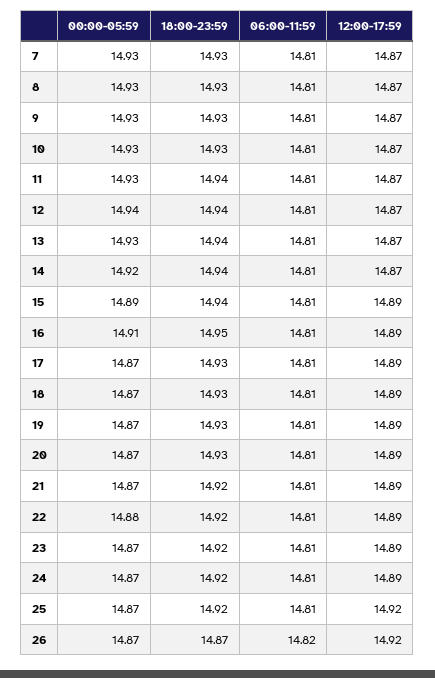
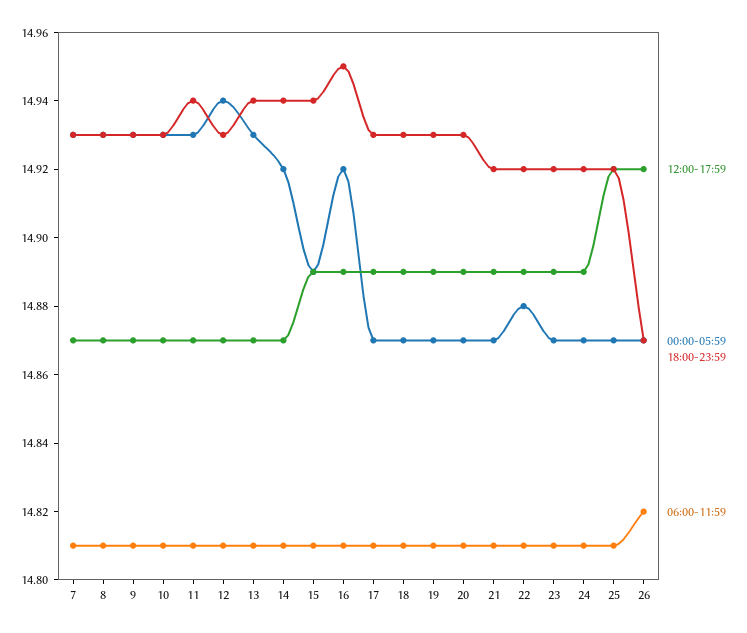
  {
    "00:00-05:59": {
      "7": 14.93,
      "8": 14.93,
      "9": 14.93,
      "10": 14.93,
      "11": 14.93,
      "12": 14.94,
      "13": 14.93,
      "14": 14.92,
      "15": 14.89,
-     "16": 14.91,
+     "16": 14.92,
      "17": 14.87,
      "18": 14.87,
      "19": 14.87,
      "20": 14.87,
      "21": 14.87,
      "22": 14.88,
      "23": 14.87,
      "24": 14.87,
      "25": 14.87,
      "26": 14.87
    },
    "18:00-23:59": {
      "7": 14.93,
      "8": 14.93,
      "9": 14.93,
      "10": 14.93,
      "11": 14.94,
-     "12": 14.94,
+     "12": 14.93,
      "13": 14.94,
      "14": 14.94,
      "15": 14.94,
      "16": 14.95,
      "17": 14.93,
      "18": 14.93,
      "19": 14.93,
      "20": 14.93,
      "21": 14.92,
      "22": 14.92,
      "23": 14.92,
      "24": 14.92,
      "25": 14.92,
      "26": 14.87
    },
    "06:00-11:59": {
      "7": 14.81,
      "8": 14.81,
      "9": 14.81,
      "10": 14.81,
      "11": 14.81,
      "12": 14.81,
      "13": 14.81,
      "14": 14.81,
      "15": 14.81,
      "16": 14.81,
      "17": 14.81,
      "18": 14.81,
      "19": 14.81,
      "20": 14.81,
      "21": 14.81,
      "22": 14.81,
      "23": 14.81,
      "24": 14.81,
      "25": 14.81,
      "26": 14.82
    },
    "12:00-17:59": {
      "7": 14.87,
      "8": 14.87,
      "9": 14.87,
      "10": 14.87,
      "11": 14.87,
      "12": 14.87,
      "13": 14.87,
      "14": 14.87,
      "15": 14.89,
      "16": 14.89,
      "17": 14.89,
      "18": 14.89,
      "19": 14.89,
      "20": 14.89,
      "21": 14.89,
      "22": 14.89,
      "23": 14.89,
      "24": 14.89,
      "25": 14.92,
      "26": 14.92
    }
  }

